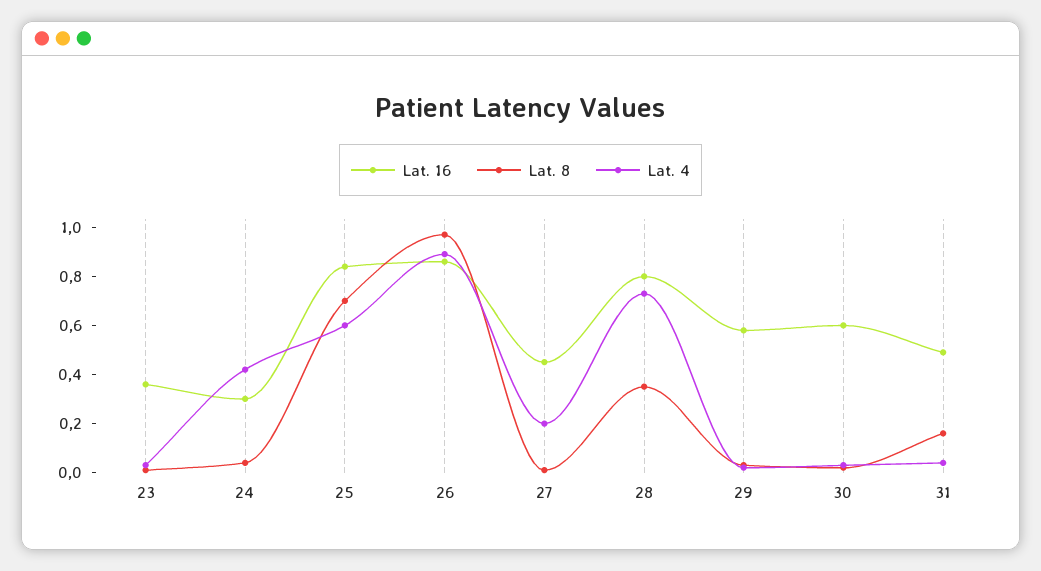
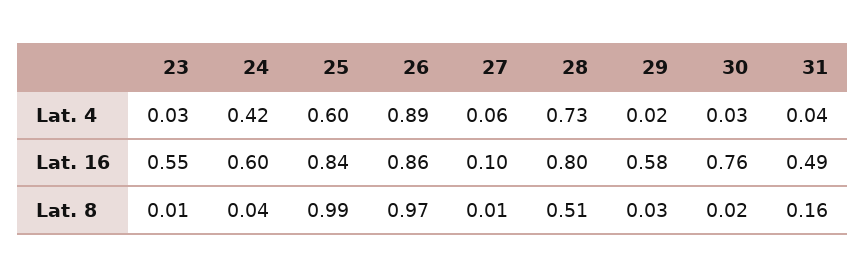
  {
    "Lat. 16": {
-     "23": 0.35,
+     "23": 0.55,
-     "24": 0.3,
+     "24": 0.6,
      "25": 0.84,
      "26": 0.86,
-     "27": 0.45,
+     "27": 0.1,
      "28": 0.8,
      "29": 0.58,
-     "30": 0.6,
+     "30": 0.76,
      "31": 0.49
    },
    "Lat. 8": {
      "23": 0.01,
      "24": 0.04,
-     "25": 0.7,
+     "25": 0.99,
      "26": 0.97,
      "27": 0.01,
-     "28": 0.35,
+     "28": 0.51,
      "29": 0.03,
      "30": 0.02,
      "31": 0.16
    },
    "Lat. 4": {
      "23": 0.03,
      "24": 0.42,
      "25": 0.6,
      "26": 0.89,
-     "27": 0.2,
+     "27": 0.06,
      "28": 0.73,
      "29": 0.02,
      "30": 0.03,
      "31": 0.04
    }
  }

